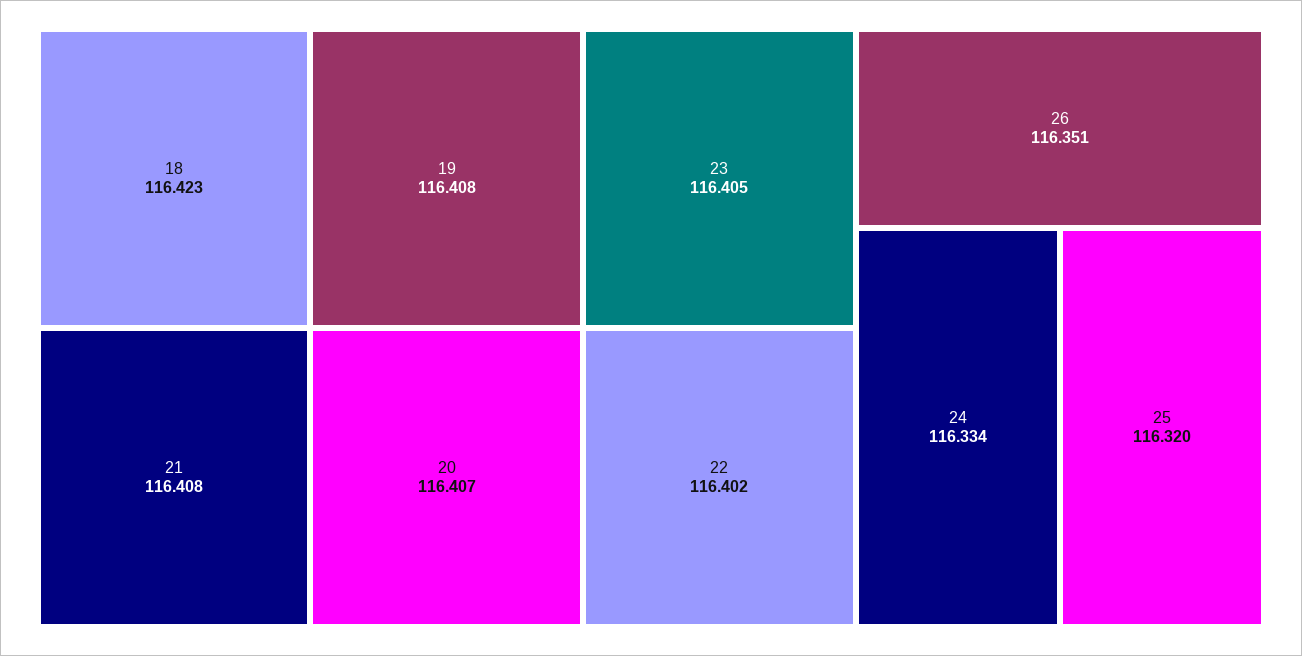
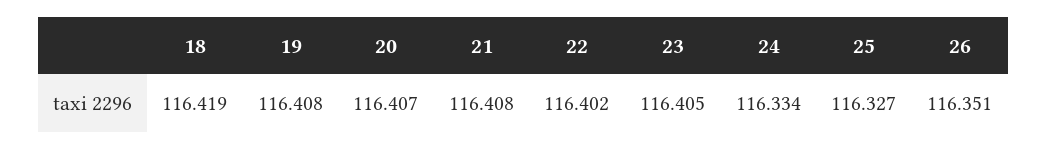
  {
-   "18": 116.423,
+   "18": 116.419,
    "19": 116.408,
    "21": 116.408,
    "20": 116.407,
    "23": 116.405,
    "22": 116.402,
    "26": 116.351,
    "24": 116.334,
-   "25": 116.32
+   "25": 116.327
  }

